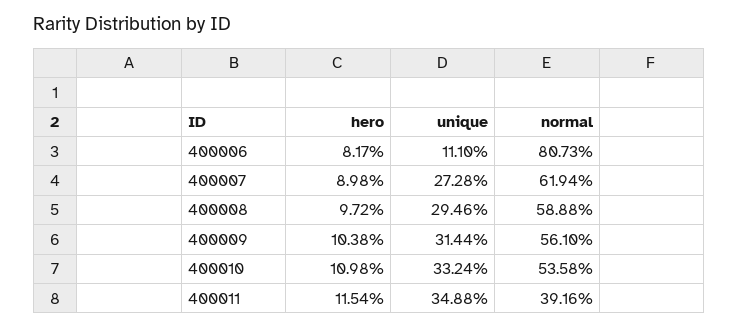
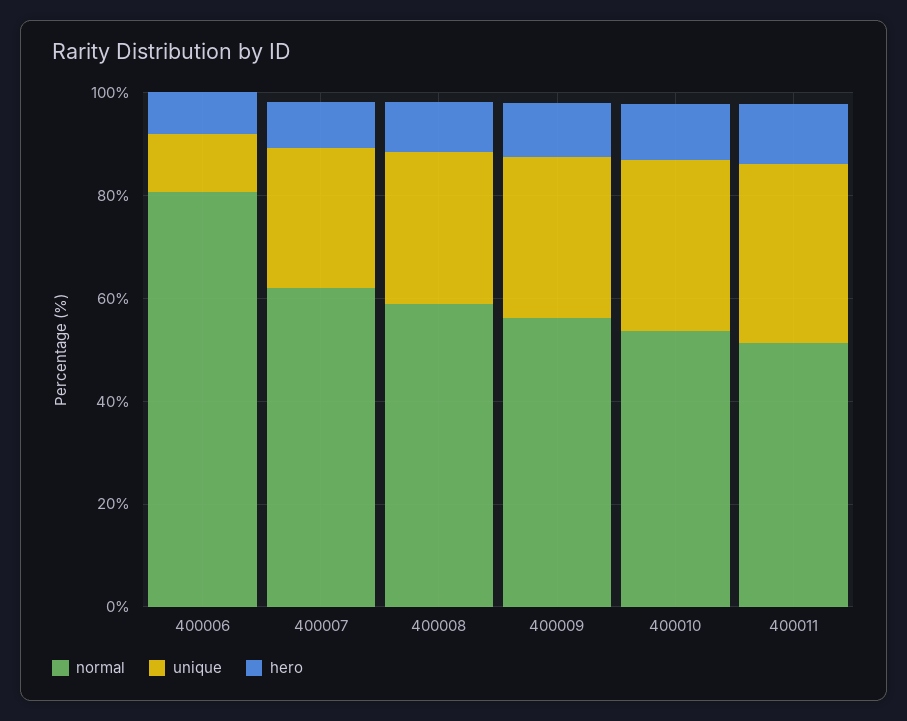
  {
    "hero": {
      "400006": 8.17,
      "400007": 8.98,
      "400008": 9.72,
      "400009": 10.38,
      "400010": 10.98,
      "400011": 11.54
    },
    "unique": {
      "400006": 11.1,
      "400007": 27.28,
      "400008": 29.46,
      "400009": 31.44,
      "400010": 33.24,
      "400011": 34.88
    },
    "normal": {
      "400006": 80.73,
      "400007": 61.94,
      "400008": 58.88,
      "400009": 56.1,
      "400010": 53.58,
-     "400011": 39.16
+     "400011": 50
    }
  }

